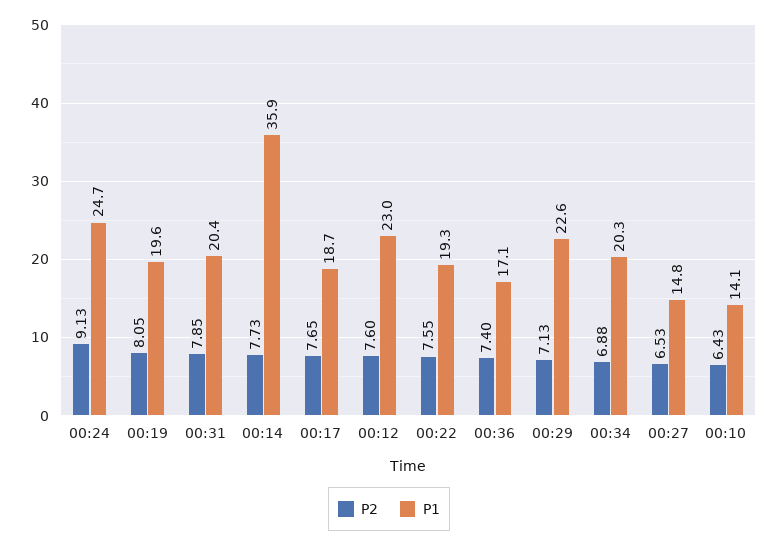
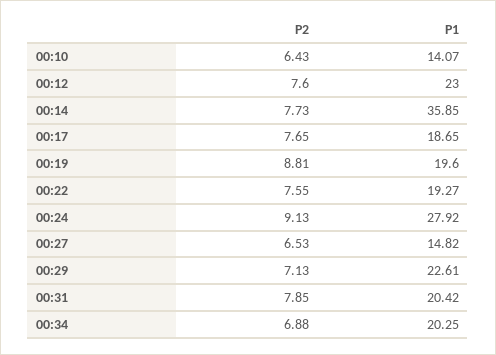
  {
    "P2": {
      "00:24": 9.13,
-     "00:19": 8.05,
+     "00:19": 8.81,
      "00:31": 7.85,
      "00:14": 7.73,
      "00:17": 7.65,
      "00:12": 7.6,
      "00:22": 7.55,
-     "00:36": 7.4,
      "00:29": 7.13,
      "00:34": 6.88,
      "00:27": 6.53,
      "00:10": 6.43
    },
    "P1": {
-     "00:24": 24.7,
+     "00:24": 27.92,
      "00:19": 19.6,
      "00:31": 20.42,
      "00:14": 35.85,
      "00:17": 18.65,
      "00:12": 23,
      "00:22": 19.27,
-     "00:36": 17.1,
      "00:29": 22.61,
      "00:34": 20.25,
      "00:27": 14.82,
      "00:10": 14.07
    }
  }

